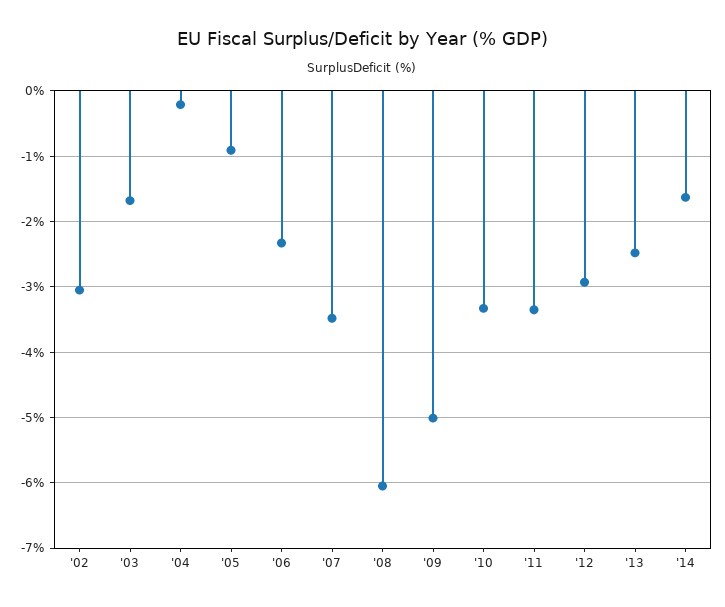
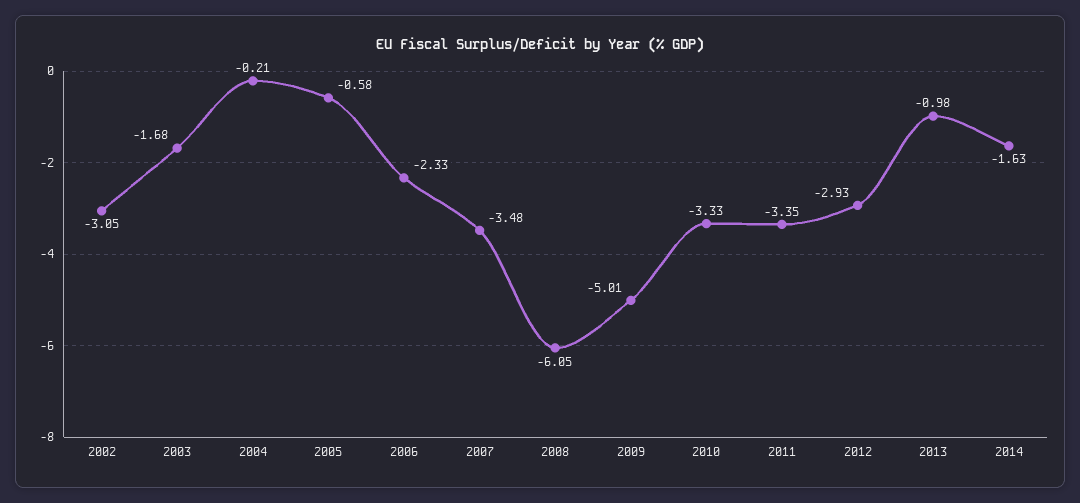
  {
    "'02": -3.05,
    "'03": -1.68,
    "'04": -0.21,
-   "'05": -0.9,
+   "'05": -0.58,
    "'06": -2.33,
    "'07": -3.48,
    "'08": -6.05,
    "'09": -5.01,
    "'10": -3.33,
    "'11": -3.35,
    "'12": -2.93,
-   "'13": -2.5,
+   "'13": -0.98,
    "'14": -1.63
  }

